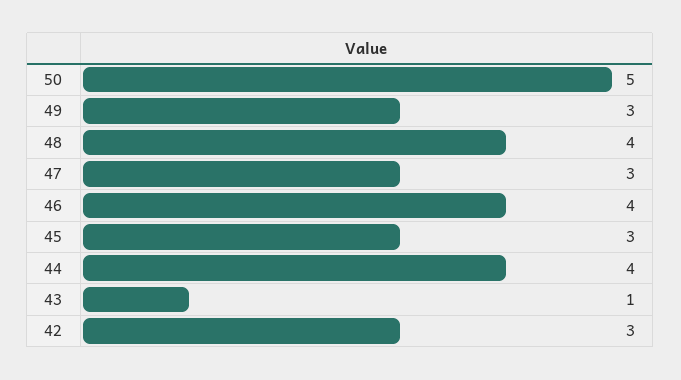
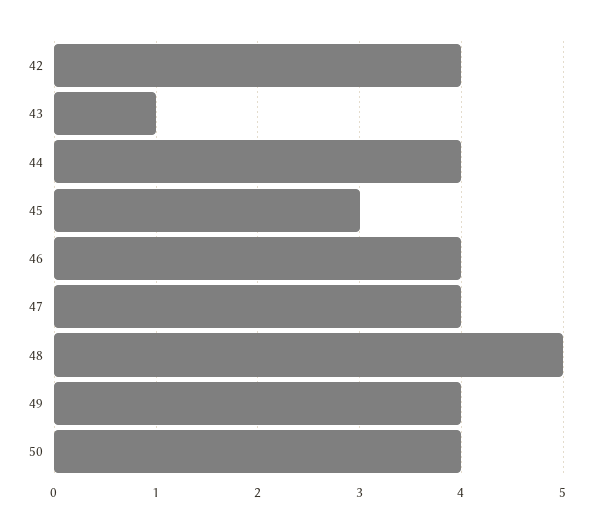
  {
-   "50": 5,
+   "50": 4,
-   "49": 3,
+   "49": 4,
-   "48": 4,
+   "48": 5,
-   "47": 3,
+   "47": 4,
    "46": 4,
    "45": 3,
    "44": 4,
    "43": 1,
-   "42": 3
+   "42": 4
  }

